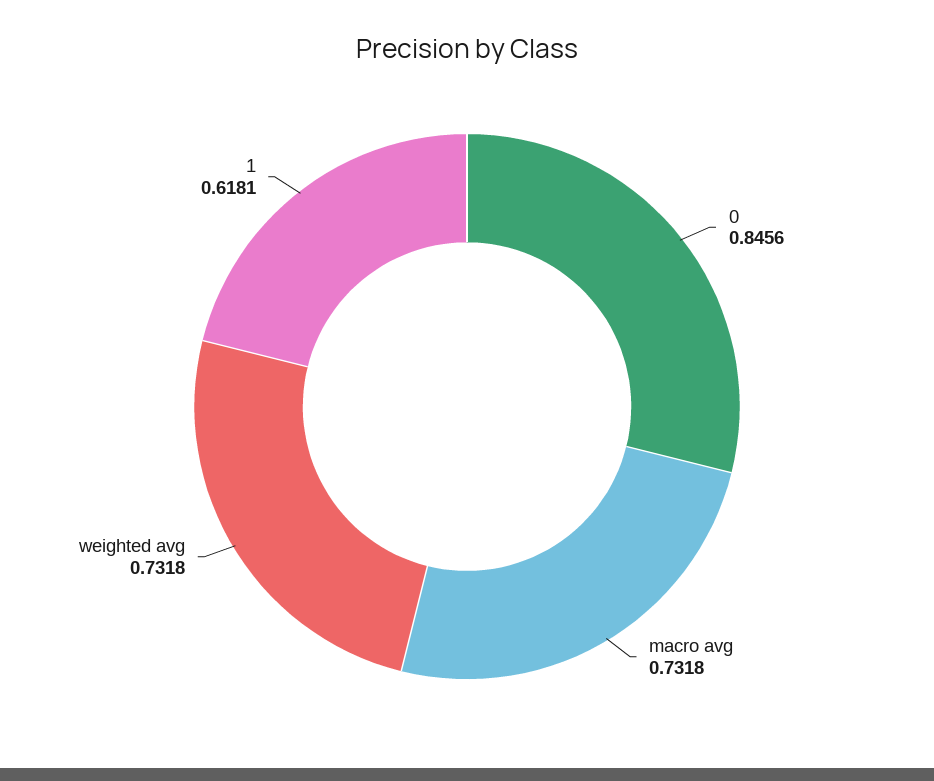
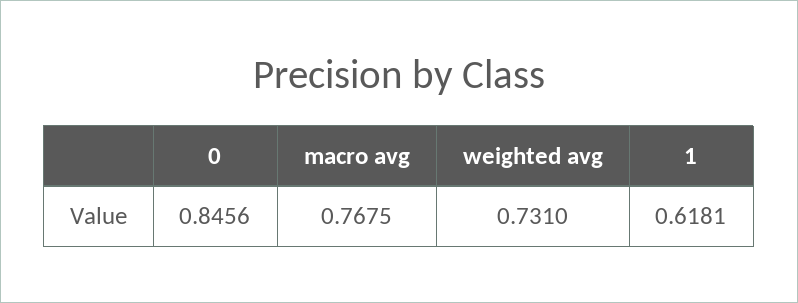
  {
    "0": 0.8456,
-   "macro avg": 0.7318,
+   "macro avg": 0.7675,
-   "weighted avg": 0.7318,
+   "weighted avg": 0.731,
    "1": 0.6181
  }

